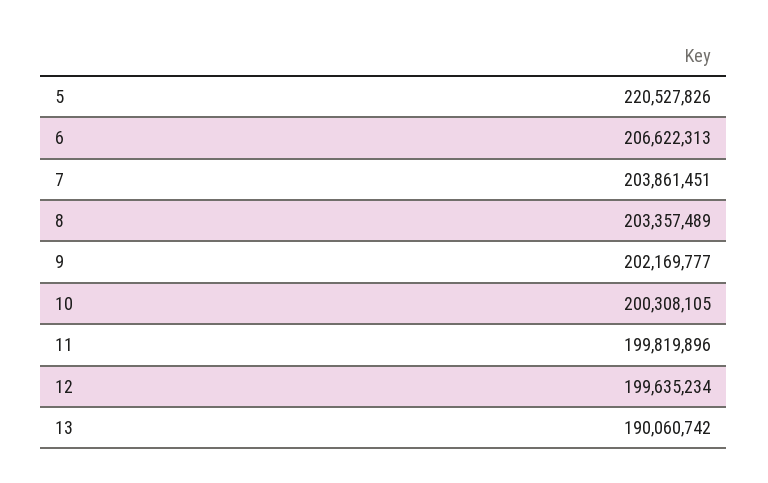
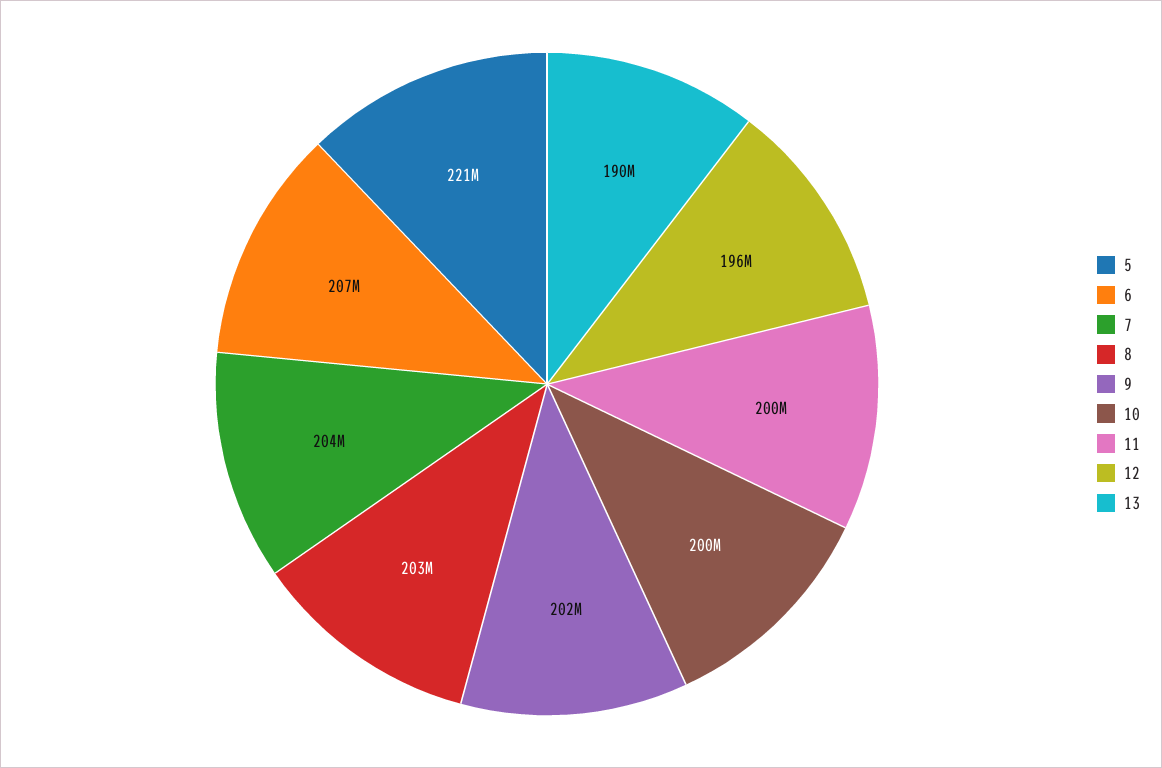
  {
    "5": 220527826,
    "6": 206622313,
    "7": 203861451,
    "8": 203357489,
    "9": 202169777,
    "10": 200308105,
    "11": 199819896,
-   "12": 199635234,
+   "12": 196000000,
    "13": 190060742
  }

